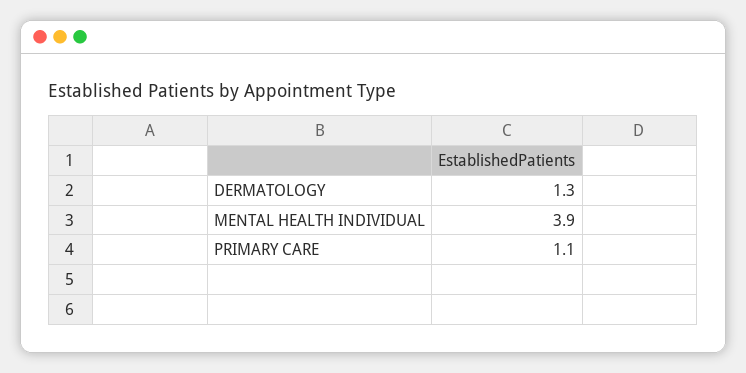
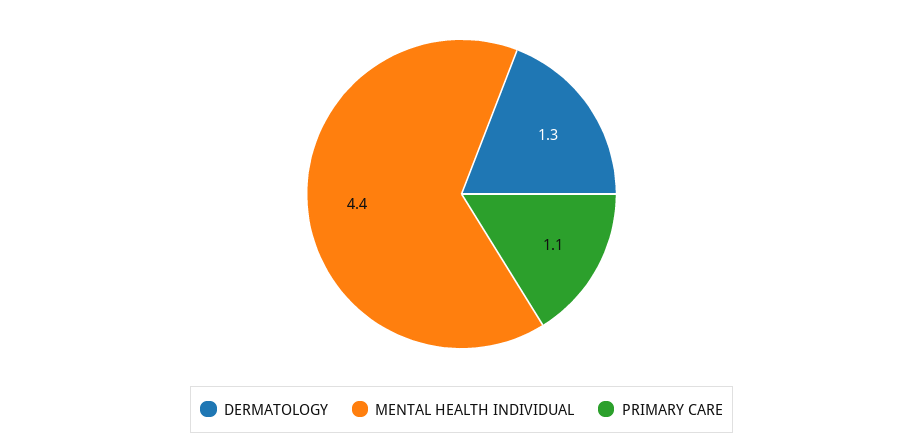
  {
    "DERMATOLOGY": 1.3,
-   "MENTAL HEALTH INDIVIDUAL": 3.9,
+   "MENTAL HEALTH INDIVIDUAL": 4.4,
    "PRIMARY CARE": 1.1
  }

